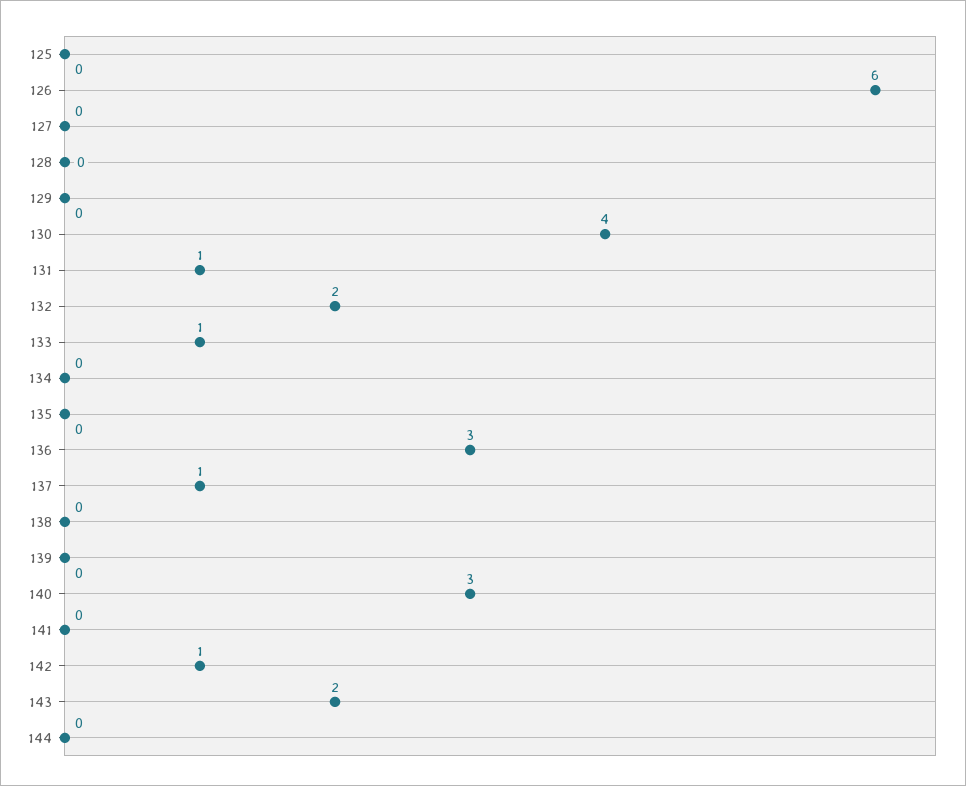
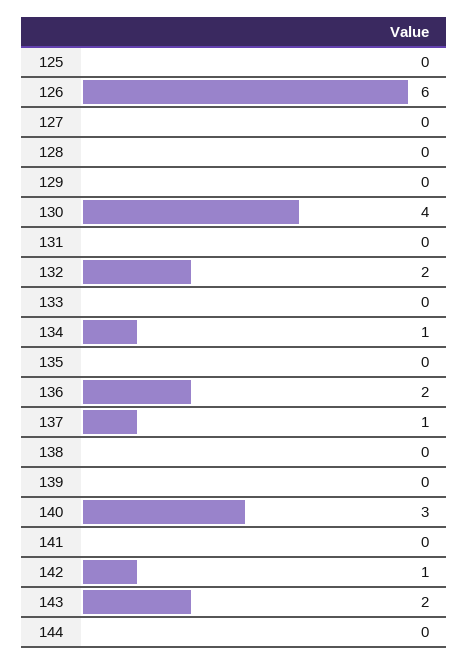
  {
    "125": 0,
    "126": 6,
    "127": 0,
    "128": 0,
    "129": 0,
    "130": 4,
-   "131": 1,
+   "131": 0,
    "132": 2,
-   "133": 1,
+   "133": 0,
-   "134": 0,
+   "134": 1,
    "135": 0,
-   "136": 3,
+   "136": 2,
    "137": 1,
    "138": 0,
    "139": 0,
    "140": 3,
    "141": 0,
    "142": 1,
    "143": 2,
    "144": 0
  }

